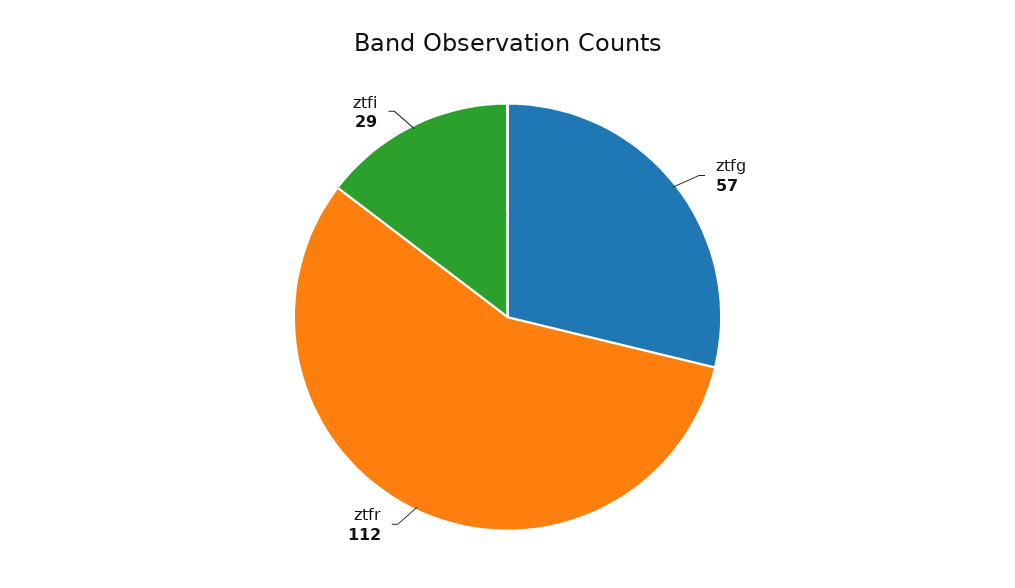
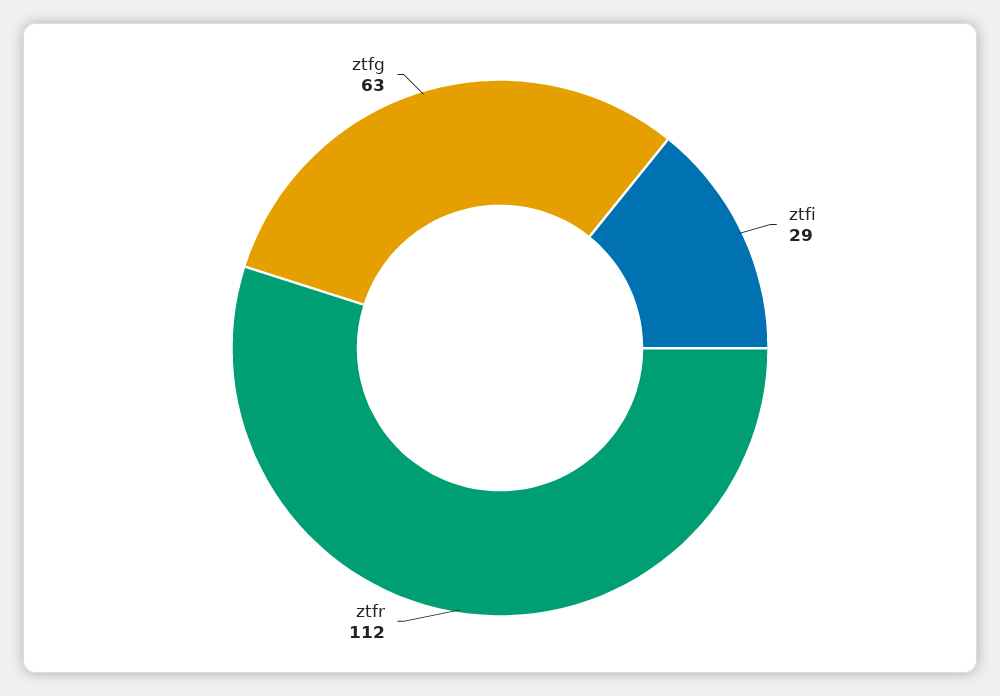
  {
-   "ztfg": 57,
+   "ztfg": 63,
    "ztfr": 112,
    "ztfi": 29
  }

